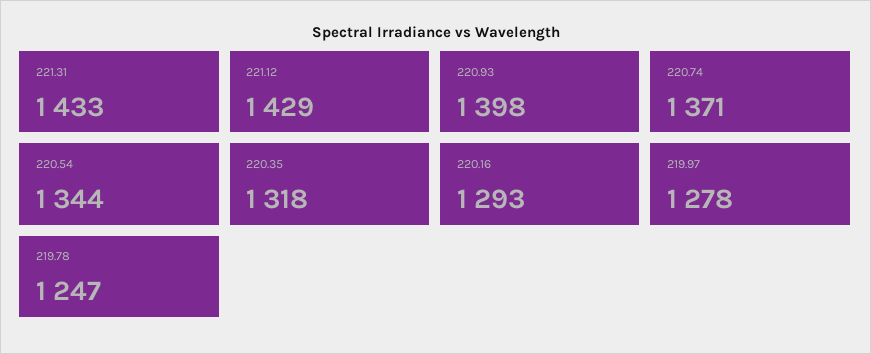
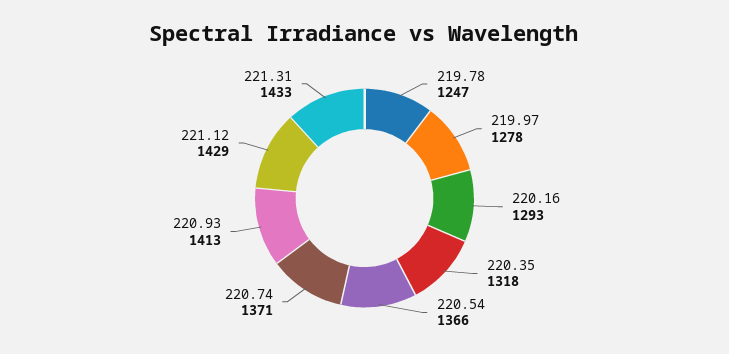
  {
    "221.31": 1433,
    "221.12": 1429,
-   "220.93": 1398,
+   "220.93": 1413,
    "220.74": 1371,
-   "220.54": 1344,
+   "220.54": 1366,
    "220.35": 1318,
    "220.16": 1293,
    "219.97": 1278,
    "219.78": 1247
  }

